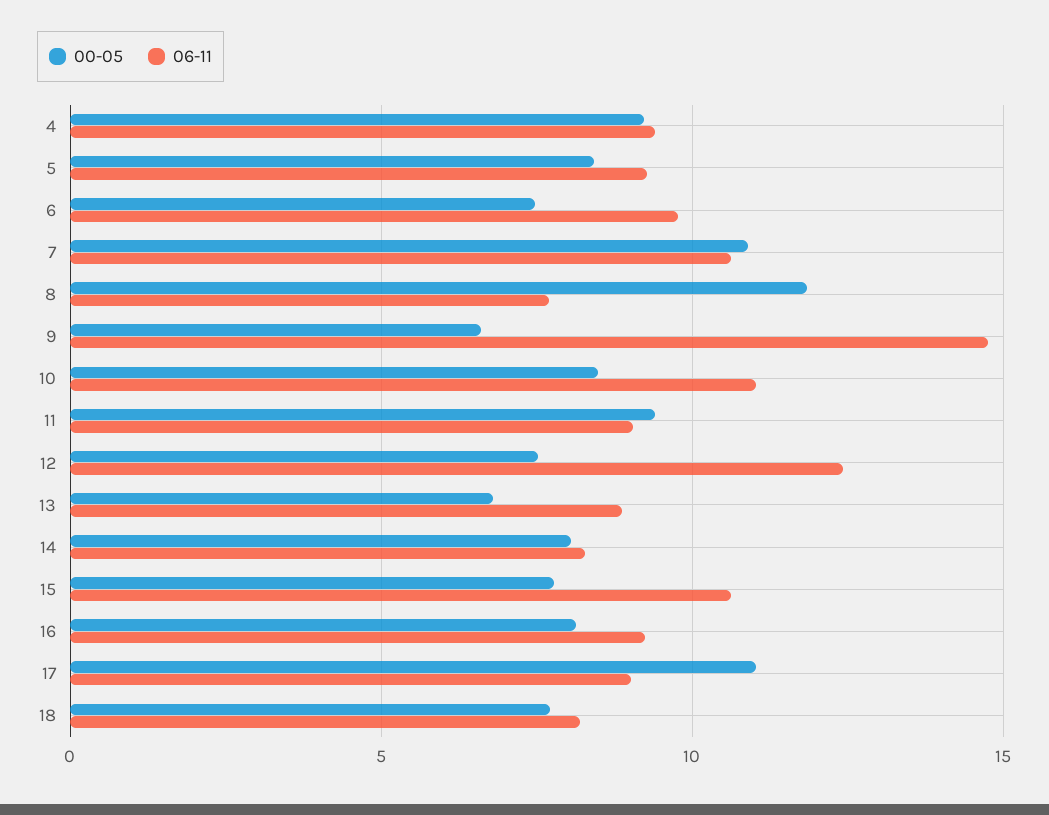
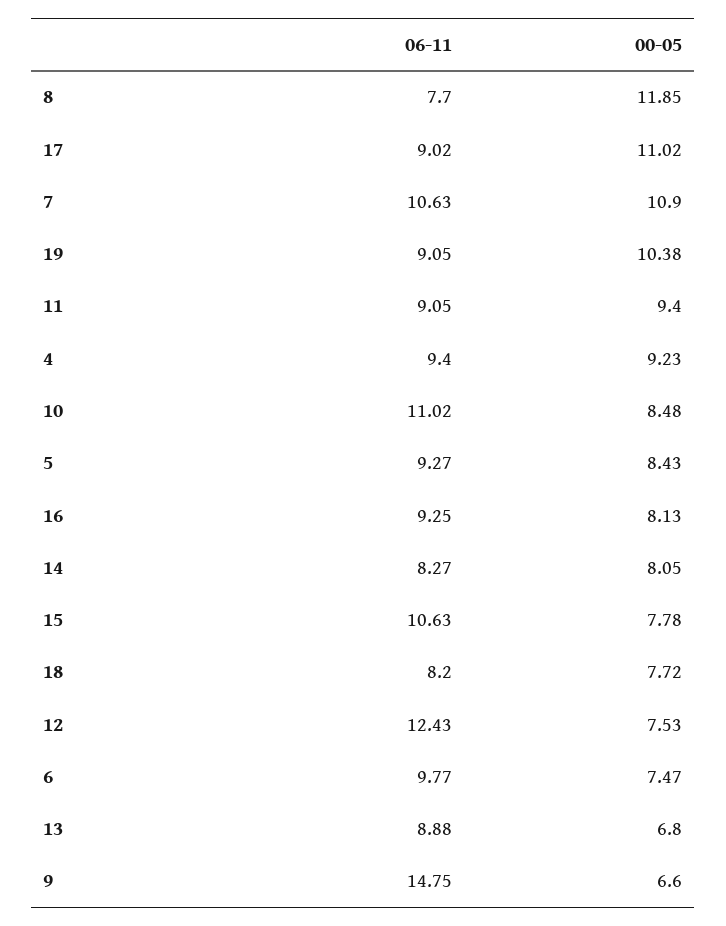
  {
    "00-05": {
      "4": 9.23,
      "5": 8.43,
      "6": 7.47,
      "7": 10.9,
      "8": 11.85,
      "9": 6.6,
      "10": 8.48,
      "11": 9.4,
      "12": 7.53,
      "13": 6.8,
      "14": 8.05,
      "15": 7.78,
      "16": 8.13,
      "17": 11.02,
-     "18": 7.72
+     "18": 7.72,
+     "19": 10.38
    },
    "06-11": {
      "4": 9.4,
      "5": 9.27,
      "6": 9.77,
      "7": 10.63,
      "8": 7.7,
      "9": 14.75,
      "10": 11.02,
      "11": 9.05,
      "12": 12.43,
      "13": 8.88,
      "14": 8.27,
      "15": 10.63,
      "16": 9.25,
      "17": 9.02,
-     "18": 8.2
+     "18": 8.2,
+     "19": 9.05
    }
  }

